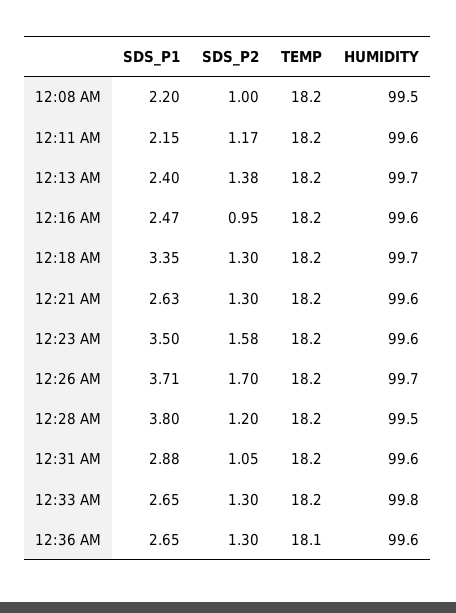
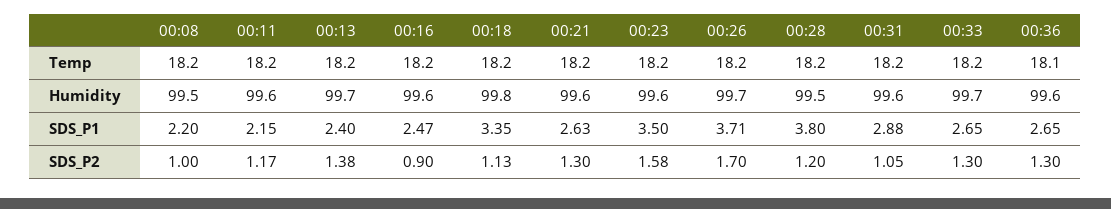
  {
    "SDS_P1": {
      "12:08 AM": 2.2,
      "12:11 AM": 2.15,
      "12:13 AM": 2.4,
      "12:16 AM": 2.47,
      "12:18 AM": 3.35,
      "12:21 AM": 2.63,
      "12:23 AM": 3.5,
      "12:26 AM": 3.71,
      "12:28 AM": 3.8,
      "12:31 AM": 2.88,
      "12:33 AM": 2.65,
      "12:36 AM": 2.65
    },
    "SDS_P2": {
      "12:08 AM": 1,
      "12:11 AM": 1.17,
      "12:13 AM": 1.38,
-     "12:16 AM": 0.95,
+     "12:16 AM": 0.9,
-     "12:18 AM": 1.3,
+     "12:18 AM": 1.13,
      "12:21 AM": 1.3,
      "12:23 AM": 1.58,
      "12:26 AM": 1.7,
      "12:28 AM": 1.2,
      "12:31 AM": 1.05,
      "12:33 AM": 1.3,
      "12:36 AM": 1.3
    },
    "TEMP": {
      "12:08 AM": 18.2,
      "12:11 AM": 18.2,
      "12:13 AM": 18.2,
      "12:16 AM": 18.2,
      "12:18 AM": 18.2,
      "12:21 AM": 18.2,
      "12:23 AM": 18.2,
      "12:26 AM": 18.2,
      "12:28 AM": 18.2,
      "12:31 AM": 18.2,
      "12:33 AM": 18.2,
      "12:36 AM": 18.1
    },
    "HUMIDITY": {
      "12:08 AM": 99.5,
      "12:11 AM": 99.6,
      "12:13 AM": 99.7,
      "12:16 AM": 99.6,
-     "12:18 AM": 99.7,
+     "12:18 AM": 99.8,
      "12:21 AM": 99.6,
      "12:23 AM": 99.6,
      "12:26 AM": 99.7,
      "12:28 AM": 99.5,
      "12:31 AM": 99.6,
-     "12:33 AM": 99.8,
+     "12:33 AM": 99.7,
      "12:36 AM": 99.6
    }
  }

